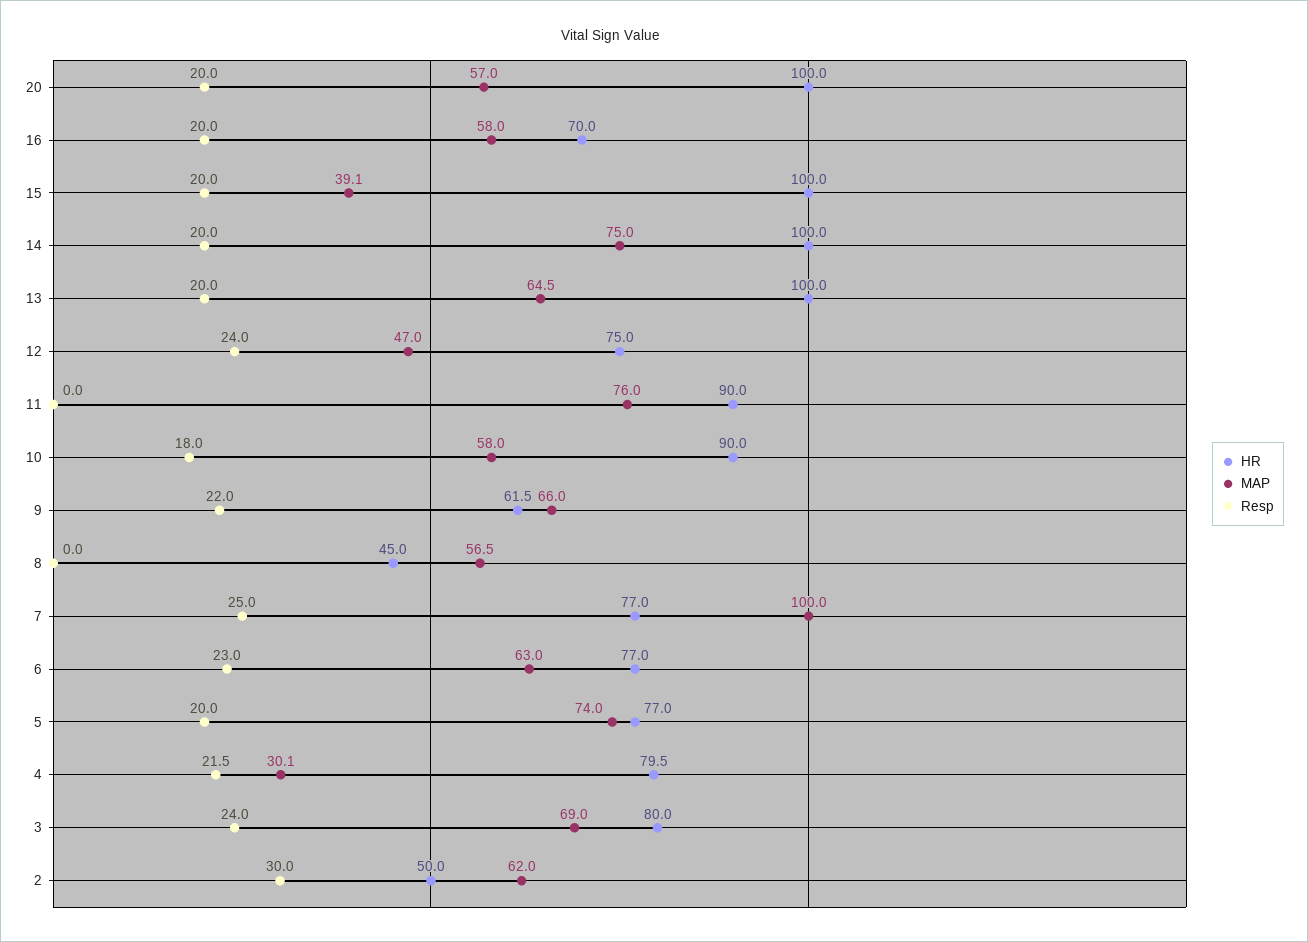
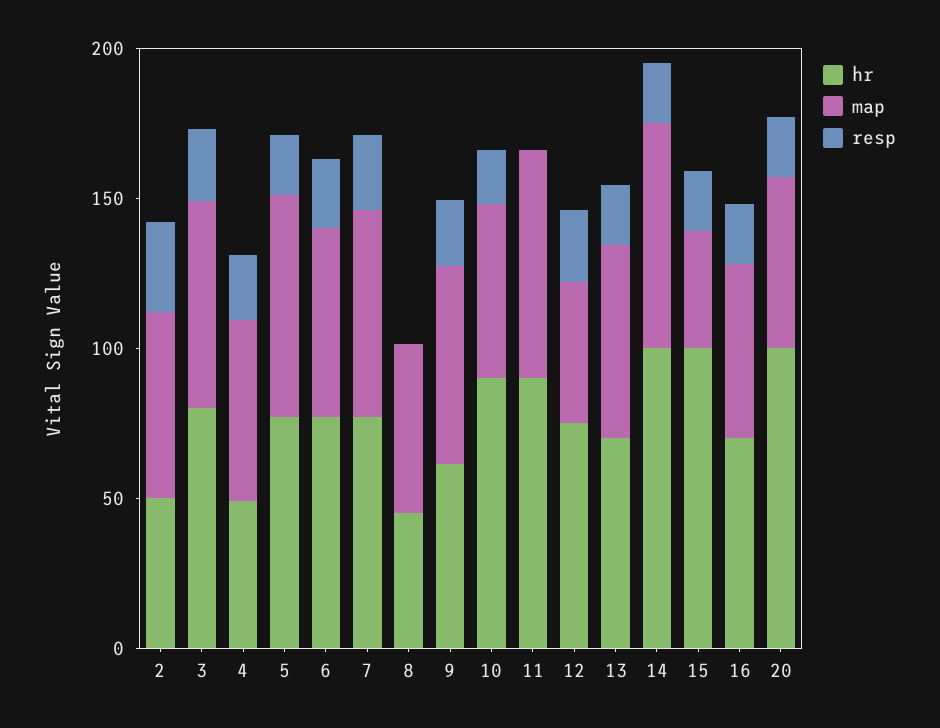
  {
    "HR": {
      "20": 100,
      "16": 70,
      "15": 100,
      "14": 100,
-     "13": 100,
+     "13": 70,
      "12": 75,
      "11": 90,
      "10": 90,
      "9": 61.5,
      "8": 45,
      "7": 77,
      "6": 77,
      "5": 77,
-     "4": 79.5,
+     "4": 50,
      "3": 80,
      "2": 50
    },
    "MAP": {
      "20": 57,
      "16": 58,
      "15": 39.1,
      "14": 75,
      "13": 64.5,
      "12": 47,
      "11": 76,
      "10": 58,
      "9": 66,
      "8": 56.5,
-     "7": 100,
+     "7": 70,
      "6": 63,
      "5": 74,
-     "4": 30.1,
+     "4": 60,
      "3": 69,
      "2": 62
    },
    "Resp": {
      "20": 20,
      "16": 20,
      "15": 20,
      "14": 20,
      "13": 20,
      "12": 24,
      "11": 0,
      "10": 18,
      "9": 22,
      "8": 0,
      "7": 25,
      "6": 23,
      "5": 20,
      "4": 21.5,
      "3": 24,
      "2": 30
    }
  }

